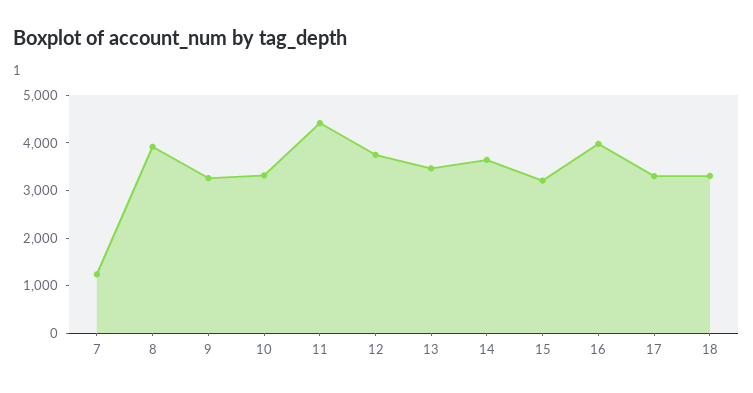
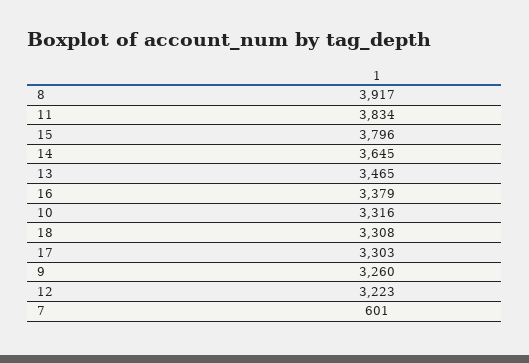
  {
-   "7": 1200,
+   "7": 601,
    "8": 3917,
    "9": 3260,
    "10": 3316,
-   "11": 4400,
+   "11": 3834,
-   "12": 3800,
+   "12": 3223,
    "13": 3465,
    "14": 3645,
-   "15": 3200,
+   "15": 3796,
-   "16": 4000,
+   "16": 3379,
    "17": 3303,
    "18": 3308
  }

